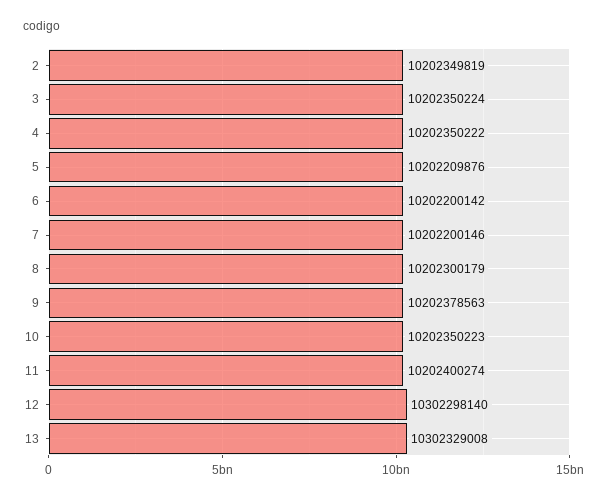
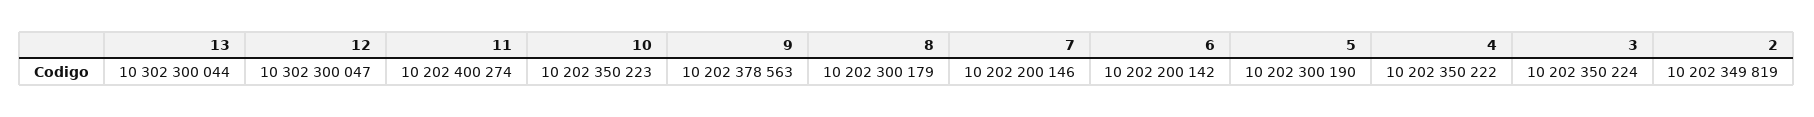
  {
    "2": 10202349819,
    "3": 10202350224,
    "4": 10202350222,
-   "5": 10202209876,
+   "5": 10202300190,
    "6": 10202200142,
    "7": 10202200146,
    "8": 10202300179,
    "9": 10202378563,
    "10": 10202350223,
    "11": 10202400274,
-   "12": 10302298140,
+   "12": 10302300047,
-   "13": 10302329008
+   "13": 10302300044
  }

